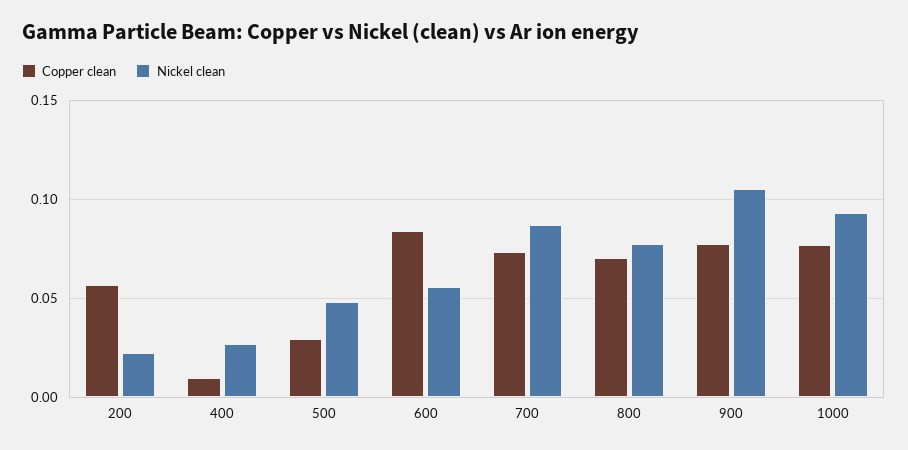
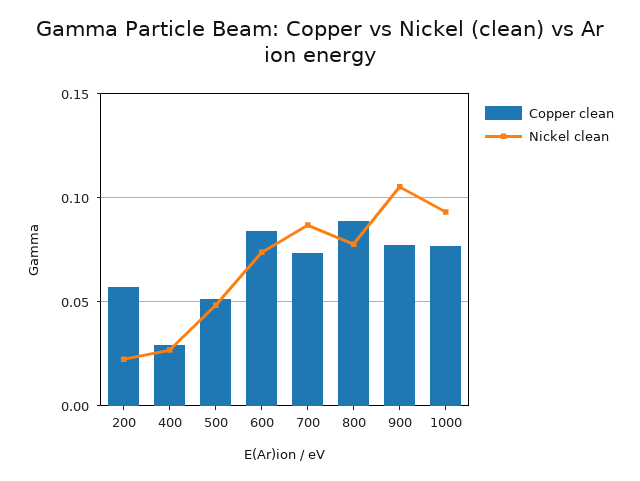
  {
    "Copper clean": {
      "200": 0.055,
-     "400": 0.01,
+     "400": 0.03,
-     "500": 0.03,
+     "500": 0.05,
      "600": 0.085,
      "700": 0.075,
-     "800": 0.07,
+     "800": 0.09,
      "900": 0.075,
      "1000": 0.075
    },
    "Nickel clean": {
      "200": 0.02,
      "400": 0.025,
      "500": 0.05,
-     "600": 0.055,
+     "600": 0.075,
      "700": 0.085,
      "800": 0.08,
      "900": 0.105,
      "1000": 0.095
    }
  }

